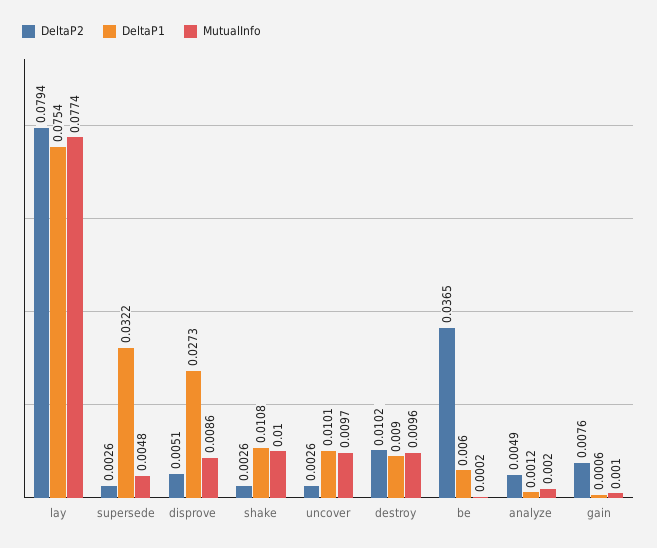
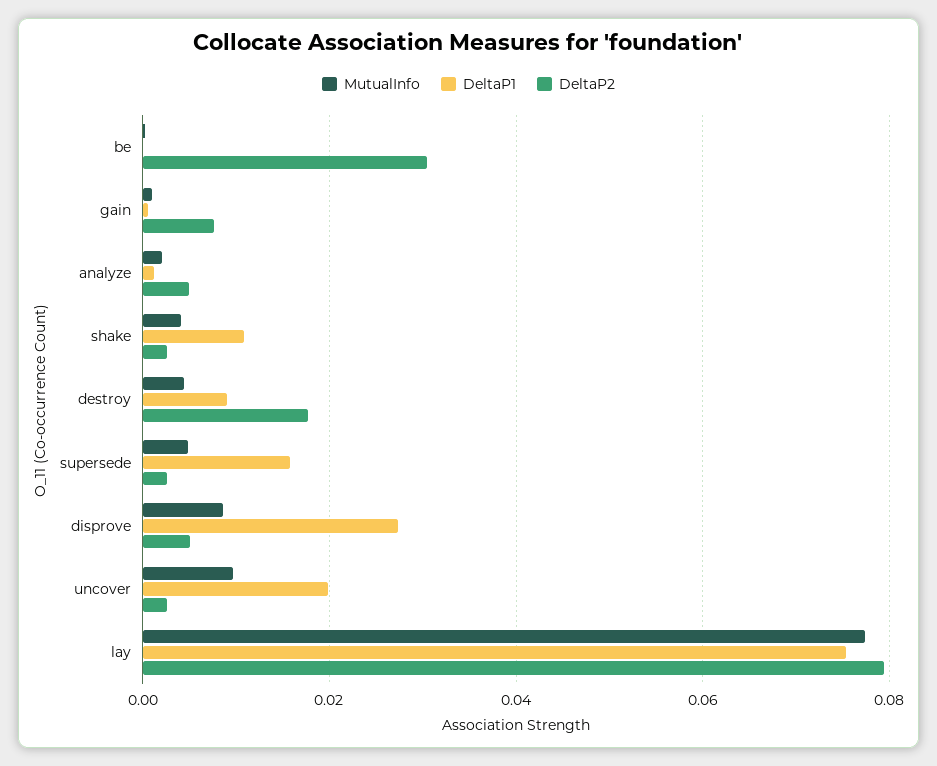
  {
    "DeltaP2": {
      "lay": 0.0794,
      "supersede": 0.0026,
      "disprove": 0.0051,
      "shake": 0.0026,
      "uncover": 0.0026,
-     "destroy": 0.0102,
+     "destroy": 0.018,
-     "be": 0.0365,
+     "be": 0.03,
      "analyze": 0.0049,
      "gain": 0.0076
    },
    "DeltaP1": {
      "lay": 0.0754,
-     "supersede": 0.0322,
+     "supersede": 0.016,
      "disprove": 0.0273,
      "shake": 0.0108,
-     "uncover": 0.0101,
+     "uncover": 0.02,
      "destroy": 0.009,
-     "be": 0.006,
+     "be": 0,
      "analyze": 0.0012,
      "gain": 0.0006
    },
    "MutualInfo": {
      "lay": 0.0774,
      "supersede": 0.0048,
      "disprove": 0.0086,
-     "shake": 0.01,
+     "shake": 0.004,
      "uncover": 0.0097,
-     "destroy": 0.0096,
+     "destroy": 0.004,
      "be": 0.0002,
      "analyze": 0.002,
      "gain": 0.001
    }
  }

